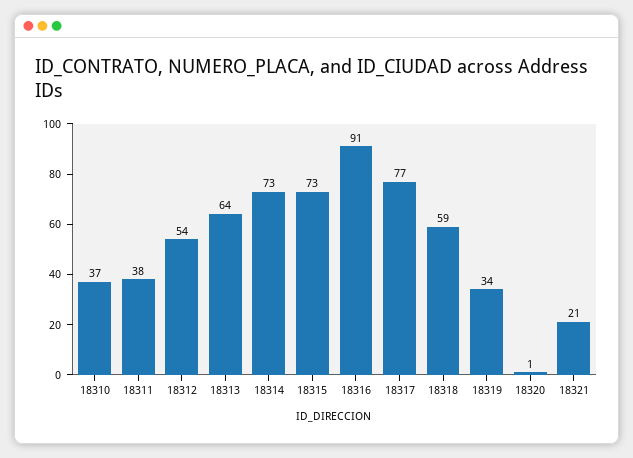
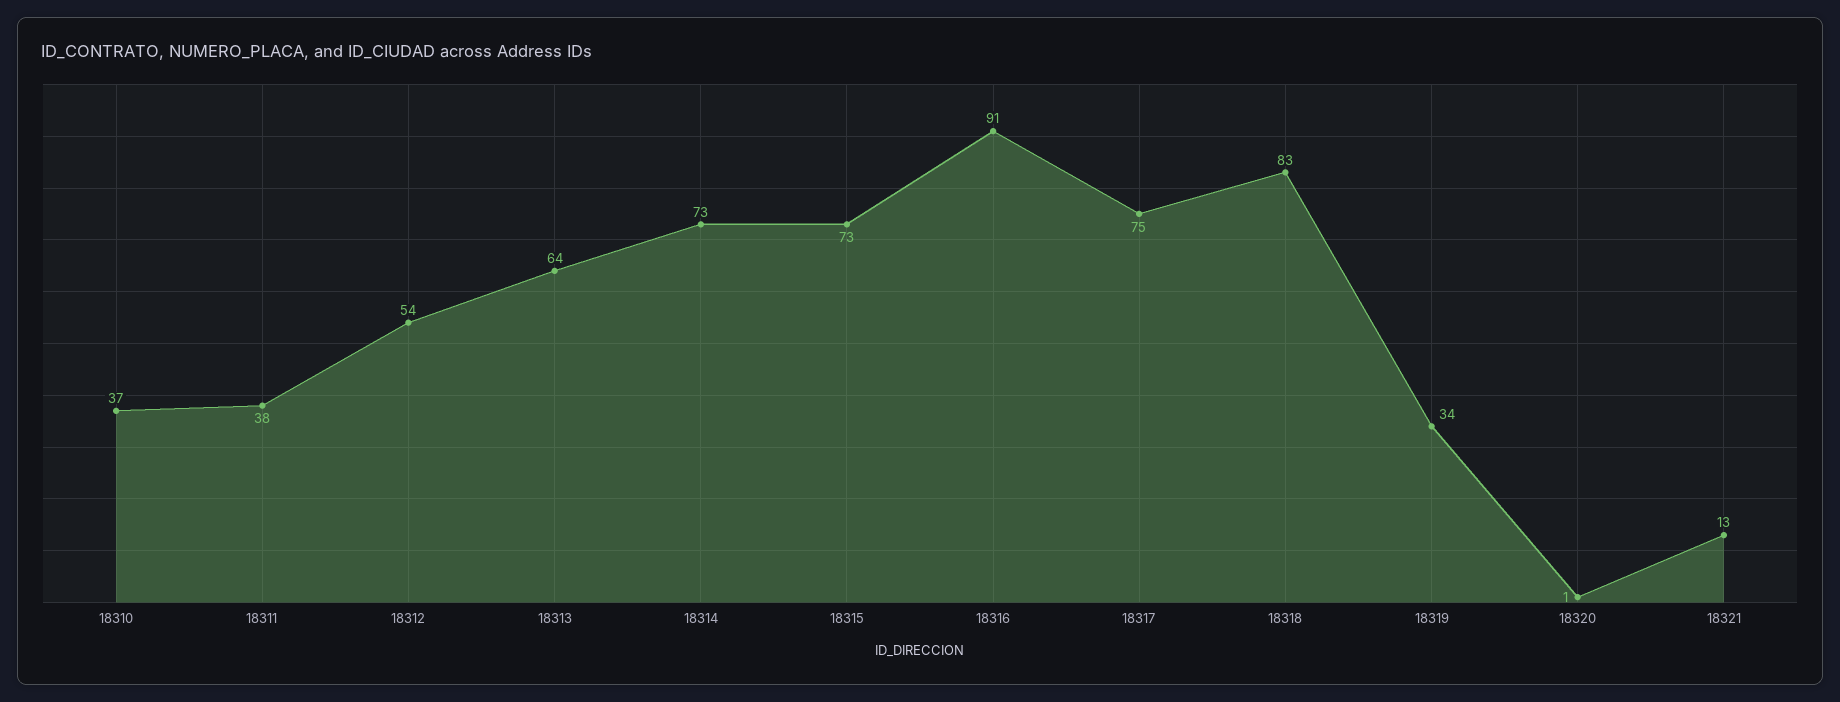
  {
    "18310": 37,
    "18311": 38,
    "18312": 54,
    "18313": 64,
    "18314": 73,
    "18315": 73,
    "18316": 91,
-   "18317": 77,
+   "18317": 75,
-   "18318": 59,
+   "18318": 83,
    "18319": 34,
    "18320": 1,
-   "18321": 21
+   "18321": 13
  }

